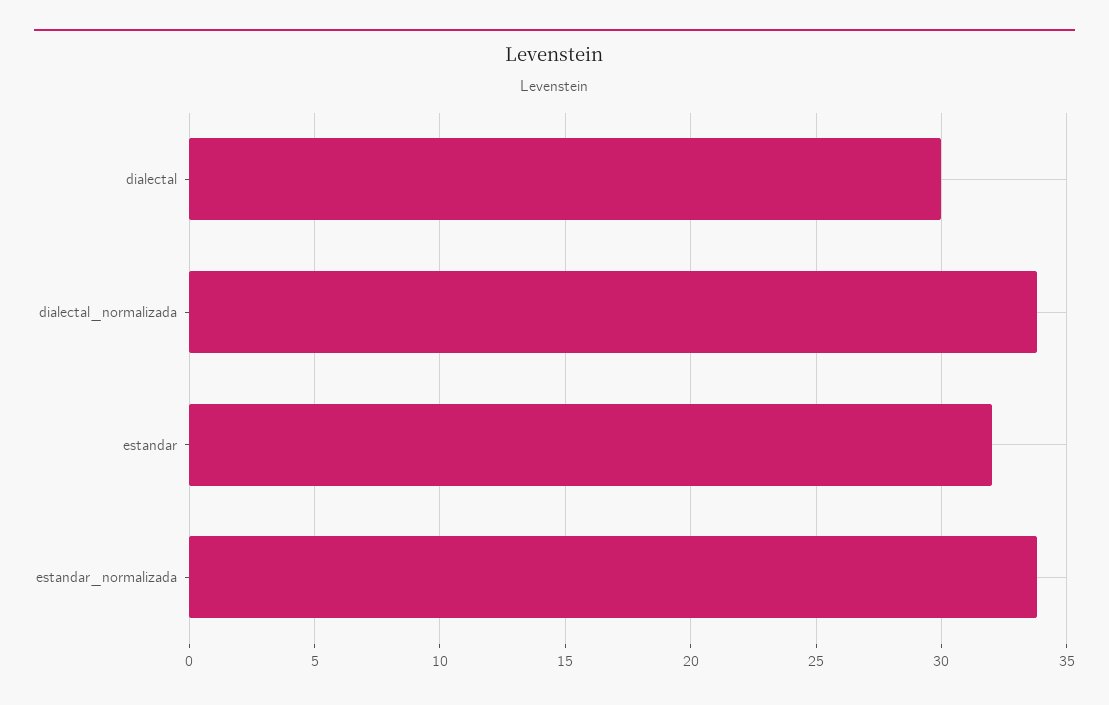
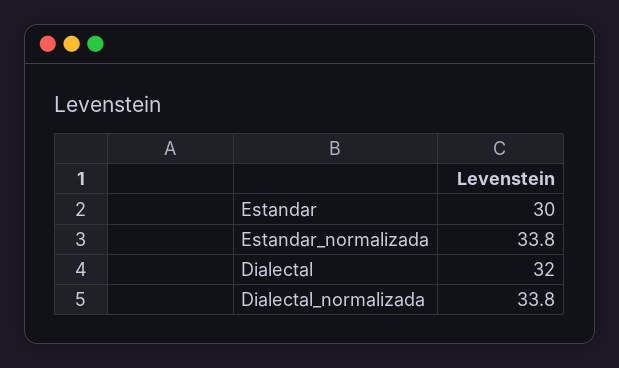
  {
-   "dialectal": 30,
+   "dialectal": 32,
    "dialectal_normalizada": 33.8,
-   "estandar": 32,
+   "estandar": 30,
    "estandar_normalizada": 33.8
  }

